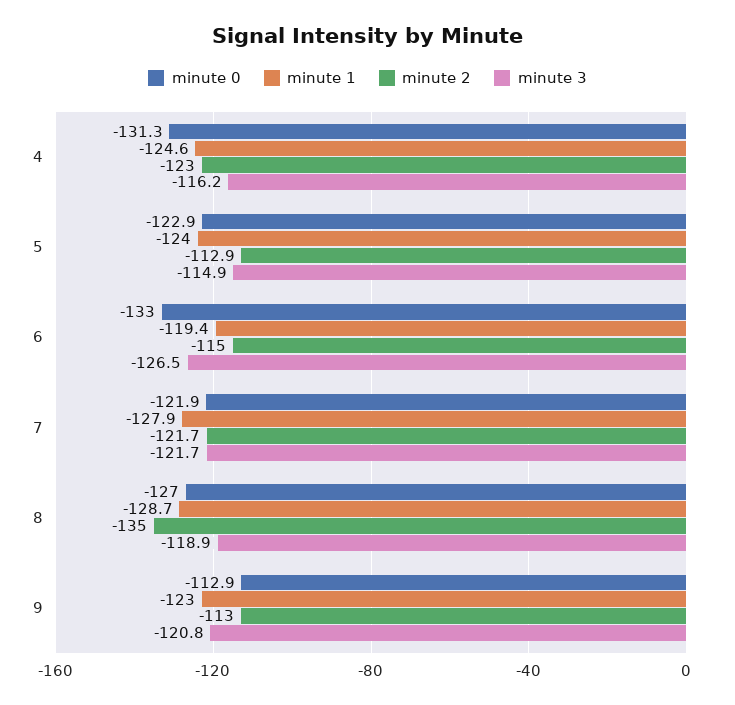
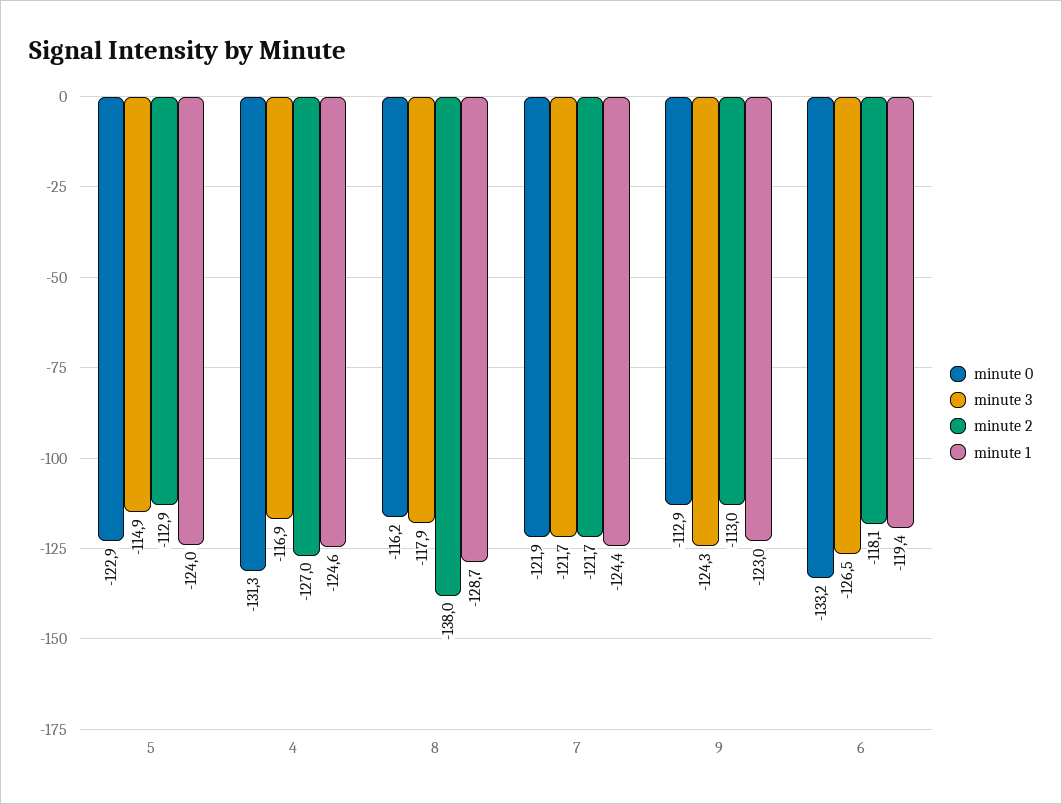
  {
    "minute 0": {
      "4": -131.3,
      "5": -122.9,
-     "6": -133,
+     "6": -133.2,
      "7": -121.9,
-     "8": -127,
+     "8": -116.2,
      "9": -112.9
    },
    "minute 1": {
      "4": -124.6,
      "5": -124,
      "6": -119.4,
-     "7": -127.9,
+     "7": -124.4,
      "8": -128.7,
      "9": -123
    },
    "minute 2": {
-     "4": -123,
+     "4": -127,
      "5": -112.9,
-     "6": -115,
+     "6": -118.1,
      "7": -121.7,
-     "8": -135,
+     "8": -138,
      "9": -113
    },
    "minute 3": {
-     "4": -116.2,
+     "4": -116.9,
      "5": -114.9,
      "6": -126.5,
      "7": -121.7,
-     "8": -118.9,
+     "8": -117.9,
-     "9": -120.8
+     "9": -124.3
    }
  }

